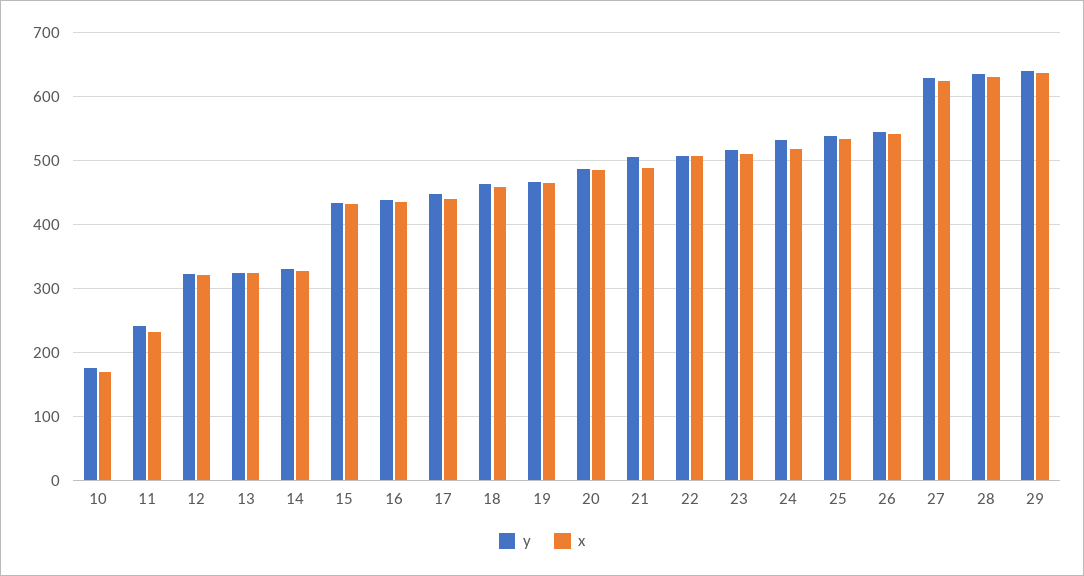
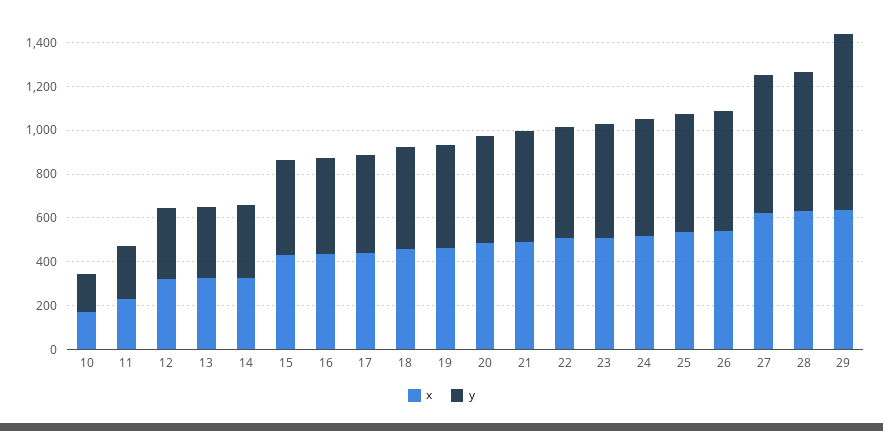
  {
    "y": {
      "10": 180,
      "11": 240,
      "12": 320,
      "13": 330,
      "14": 330,
      "15": 430,
      "16": 440,
      "17": 450,
      "18": 460,
      "19": 470,
      "20": 490,
      "21": 510,
      "22": 510,
      "23": 520,
      "24": 530,
      "25": 540,
      "26": 550,
      "27": 630,
      "28": 640,
-     "29": 640
+     "29": 800
    },
    "x": {
      "10": 170,
      "11": 230,
      "12": 320,
      "13": 330,
      "14": 330,
      "15": 430,
      "16": 440,
      "17": 440,
      "18": 460,
      "19": 470,
      "20": 490,
      "21": 490,
      "22": 510,
      "23": 510,
      "24": 520,
      "25": 530,
      "26": 540,
      "27": 620,
      "28": 630,
      "29": 640
    }
  }

